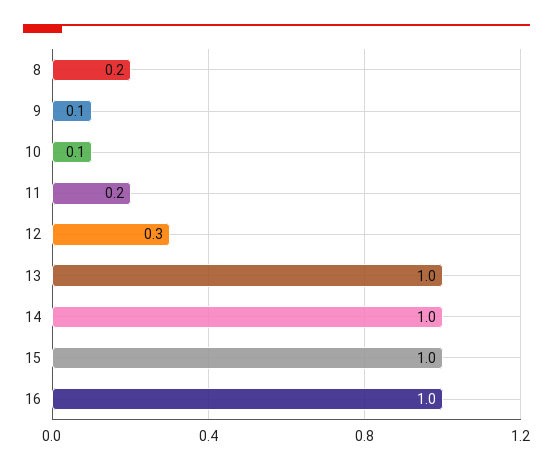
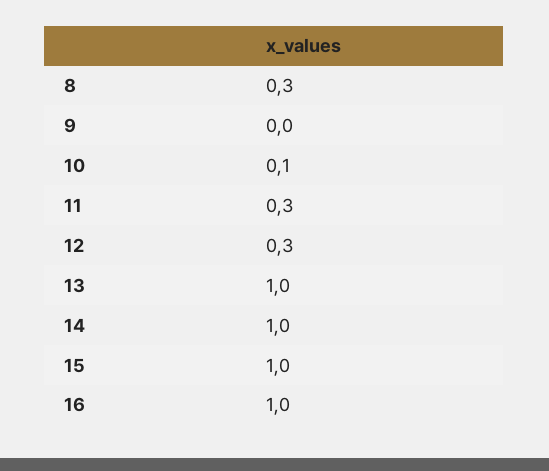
  {
-   "8": 0.2,
+   "8": 0.3,
-   "9": 0.1,
+   "9": 0,
    "10": 0.1,
-   "11": 0.2,
+   "11": 0.3,
    "12": 0.3,
    "13": 1,
    "14": 1,
    "15": 1,
    "16": 1
  }

